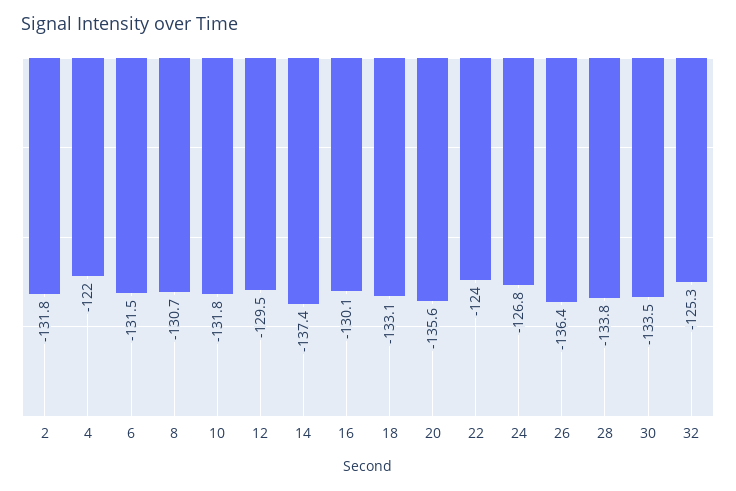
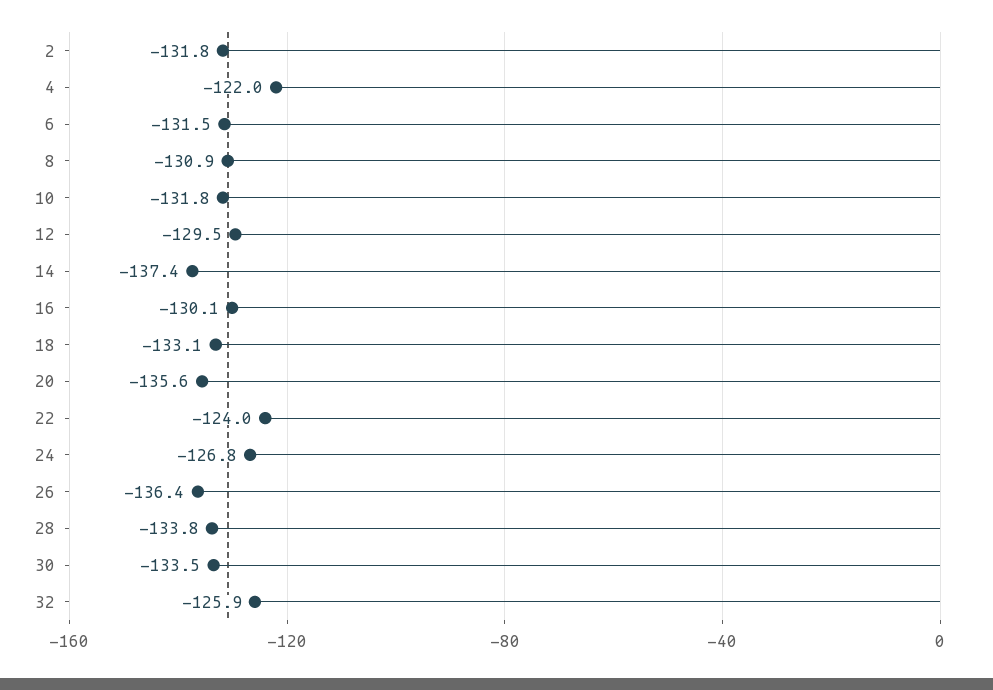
  {
    "2": -131.8,
    "4": -122,
    "6": -131.5,
-   "8": -130.7,
+   "8": -130.9,
    "10": -131.8,
    "12": -129.5,
    "14": -137.4,
    "16": -130.1,
    "18": -133.1,
    "20": -135.6,
    "22": -124,
    "24": -126.8,
    "26": -136.4,
    "28": -133.8,
    "30": -133.5,
-   "32": -125.3
+   "32": -125.9
  }

